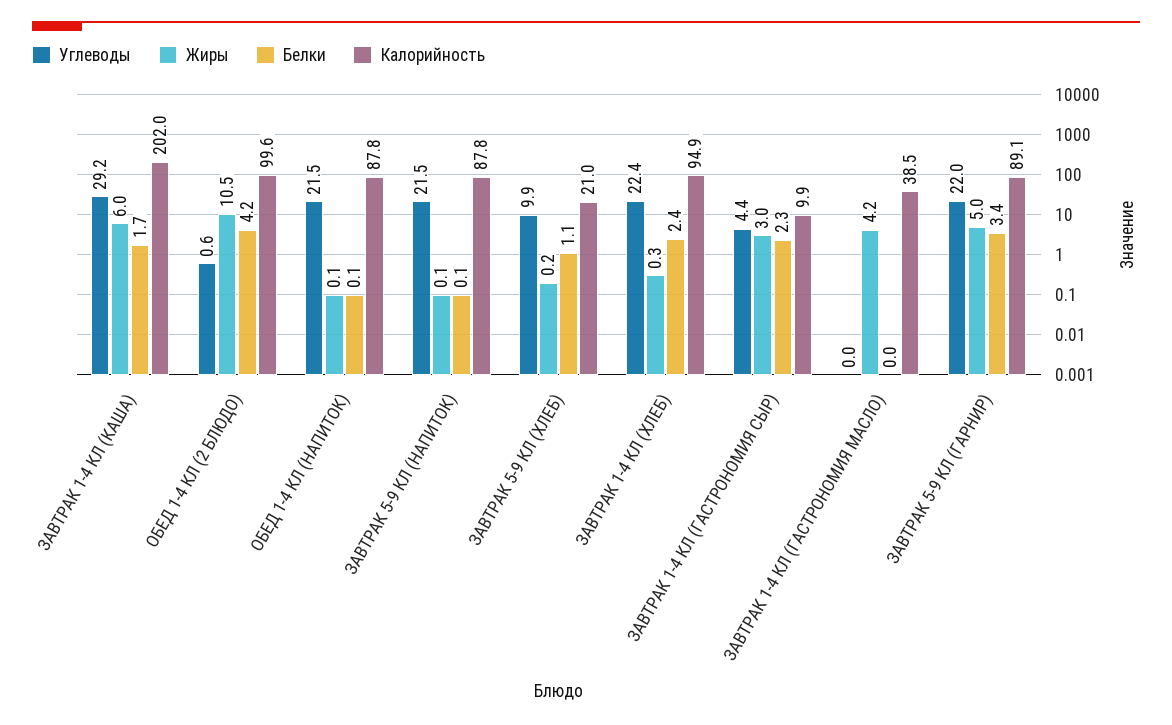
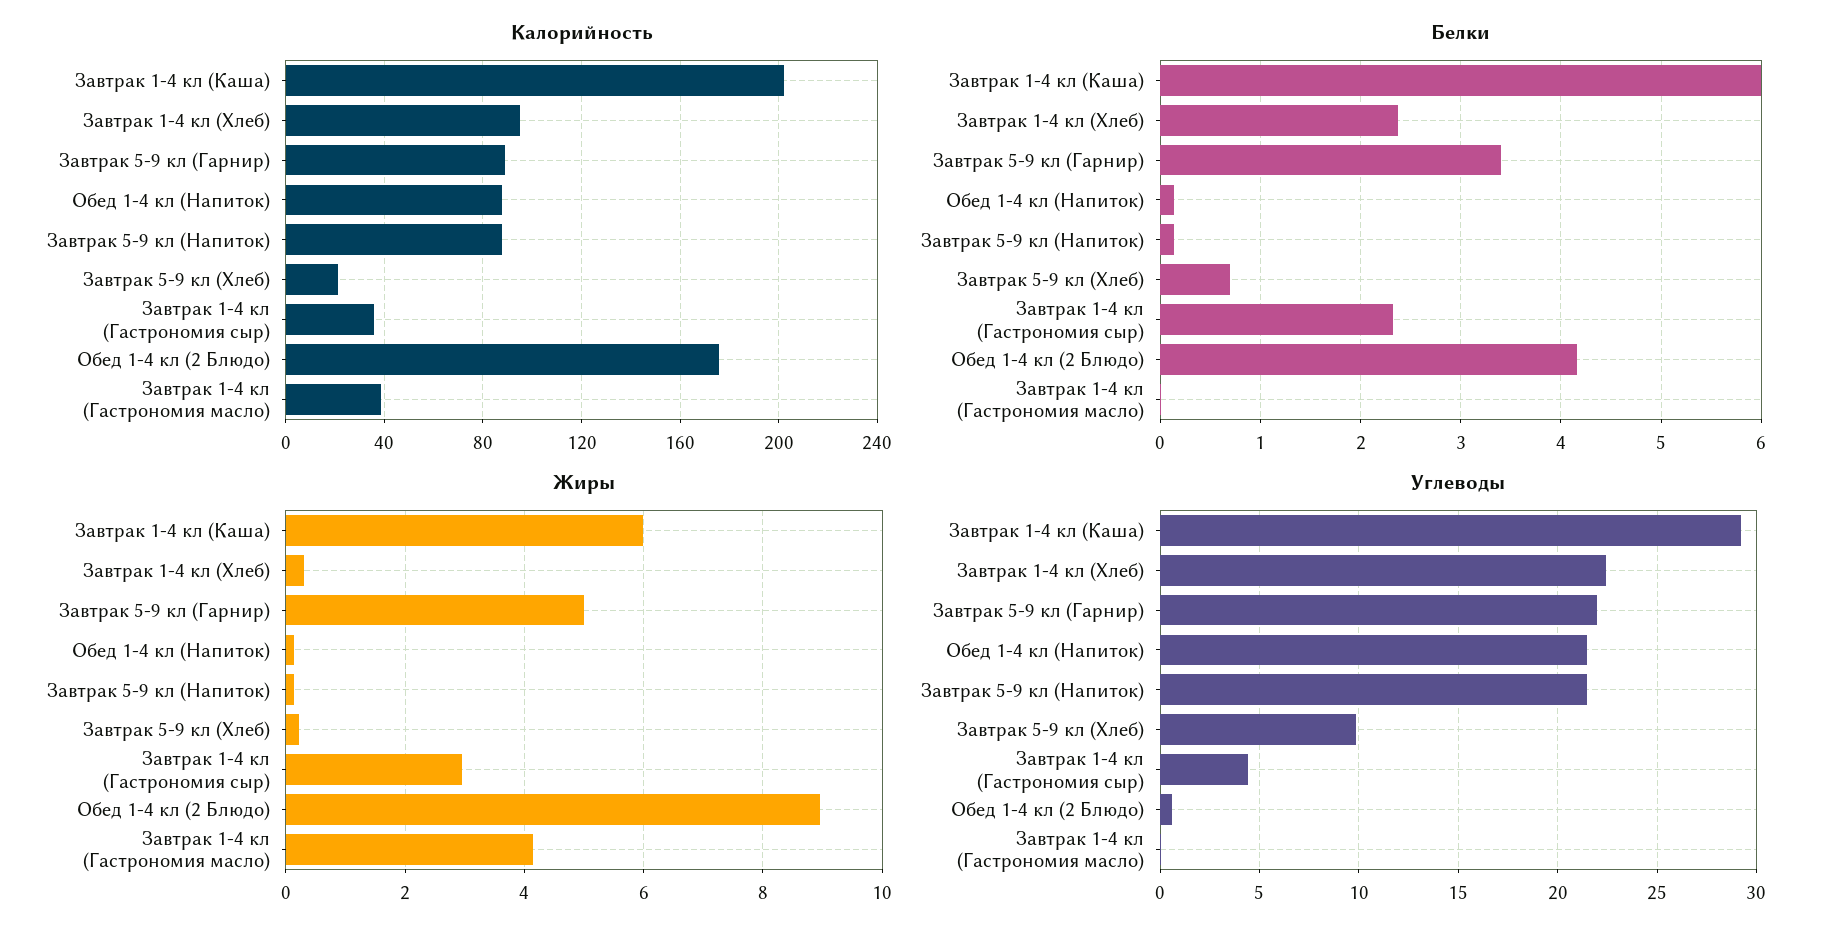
  {
    "Углеводы": {
      "ЗАВТРАК 1-4 КЛ (КАША)": 29.2,
      "ОБЕД 1-4 КЛ (2 БЛЮДО)": 0.6,
      "ОБЕД 1-4 КЛ (НАПИТОК)": 21.5,
      "ЗАВТРАК 5-9 КЛ (НАПИТОК)": 21.5,
      "ЗАВТРАК 5-9 КЛ (ХЛЕБ)": 9.9,
      "ЗАВТРАК 1-4 КЛ (ХЛЕБ)": 22.4,
      "ЗАВТРАК 1-4 КЛ (ГАСТРОНОМИЯ СЫР)": 4.4,
      "ЗАВТРАК 1-4 КЛ (ГАСТРОНОМИЯ МАСЛО)": 0,
      "ЗАВТРАК 5-9 КЛ (ГАРНИР)": 22
    },
    "Жиры": {
      "ЗАВТРАК 1-4 КЛ (КАША)": 6,
-     "ОБЕД 1-4 КЛ (2 БЛЮДО)": 10.5,
+     "ОБЕД 1-4 КЛ (2 БЛЮДО)": 9,
      "ОБЕД 1-4 КЛ (НАПИТОК)": 0.1,
      "ЗАВТРАК 5-9 КЛ (НАПИТОК)": 0.1,
      "ЗАВТРАК 5-9 КЛ (ХЛЕБ)": 0.2,
      "ЗАВТРАК 1-4 КЛ (ХЛЕБ)": 0.3,
      "ЗАВТРАК 1-4 КЛ (ГАСТРОНОМИЯ СЫР)": 3,
      "ЗАВТРАК 1-4 КЛ (ГАСТРОНОМИЯ МАСЛО)": 4.2,
      "ЗАВТРАК 5-9 КЛ (ГАРНИР)": 5
    },
    "Белки": {
-     "ЗАВТРАК 1-4 КЛ (КАША)": 1.7,
+     "ЗАВТРАК 1-4 КЛ (КАША)": 6,
      "ОБЕД 1-4 КЛ (2 БЛЮДО)": 4.2,
      "ОБЕД 1-4 КЛ (НАПИТОК)": 0.1,
      "ЗАВТРАК 5-9 КЛ (НАПИТОК)": 0.1,
-     "ЗАВТРАК 5-9 КЛ (ХЛЕБ)": 1.1,
+     "ЗАВТРАК 5-9 КЛ (ХЛЕБ)": 0.7,
      "ЗАВТРАК 1-4 КЛ (ХЛЕБ)": 2.4,
      "ЗАВТРАК 1-4 КЛ (ГАСТРОНОМИЯ СЫР)": 2.3,
      "ЗАВТРАК 1-4 КЛ (ГАСТРОНОМИЯ МАСЛО)": 0,
      "ЗАВТРАК 5-9 КЛ (ГАРНИР)": 3.4
    },
    "Калорийность": {
      "ЗАВТРАК 1-4 КЛ (КАША)": 202,
-     "ОБЕД 1-4 КЛ (2 БЛЮДО)": 99.6,
+     "ОБЕД 1-4 КЛ (2 БЛЮДО)": 175,
      "ОБЕД 1-4 КЛ (НАПИТОК)": 87.8,
      "ЗАВТРАК 5-9 КЛ (НАПИТОК)": 87.8,
      "ЗАВТРАК 5-9 КЛ (ХЛЕБ)": 21,
      "ЗАВТРАК 1-4 КЛ (ХЛЕБ)": 94.9,
-     "ЗАВТРАК 1-4 КЛ (ГАСТРОНОМИЯ СЫР)": 9.9,
+     "ЗАВТРАК 1-4 КЛ (ГАСТРОНОМИЯ СЫР)": 35,
      "ЗАВТРАК 1-4 КЛ (ГАСТРОНОМИЯ МАСЛО)": 38.5,
      "ЗАВТРАК 5-9 КЛ (ГАРНИР)": 89.1
    }
  }

